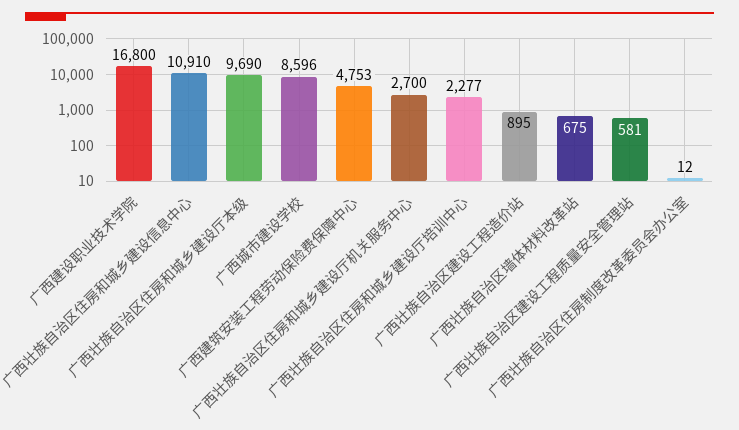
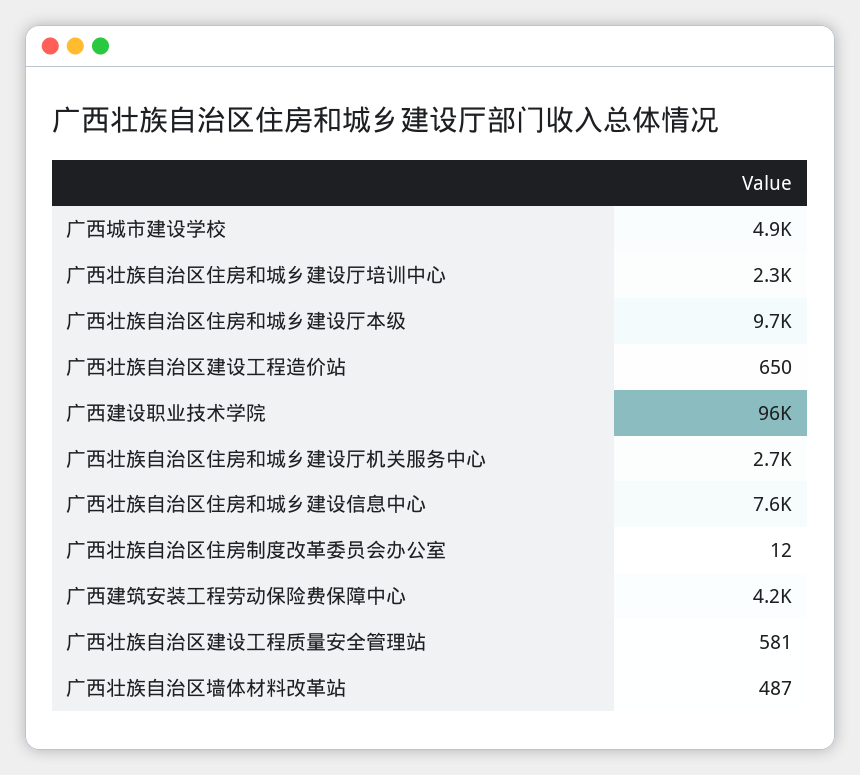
  {
-   "广西建设职业技术学院": 16800,
+   "广西建设职业技术学院": 96000,
-   "广西壮族自治区住房和城乡建设信息中心": 10910,
+   "广西壮族自治区住房和城乡建设信息中心": 7600,
    "广西壮族自治区住房和城乡建设厅本级": 9690,
-   "广西城市建设学校": 8596,
+   "广西城市建设学校": 4900,
-   "广西建筑安装工程劳动保险费保障中心": 4753,
+   "广西建筑安装工程劳动保险费保障中心": 4200,
    "广西壮族自治区住房和城乡建设厅机关服务中心": 2700,
    "广西壮族自治区住房和城乡建设厅培训中心": 2277,
-   "广西壮族自治区建设工程造价站": 895,
+   "广西壮族自治区建设工程造价站": 650,
-   "广西壮族自治区墙体材料改革站": 675,
+   "广西壮族自治区墙体材料改革站": 487,
    "广西壮族自治区建设工程质量安全管理站": 581,
    "广西壮族自治区住房制度改革委员会办公室": 12
  }

